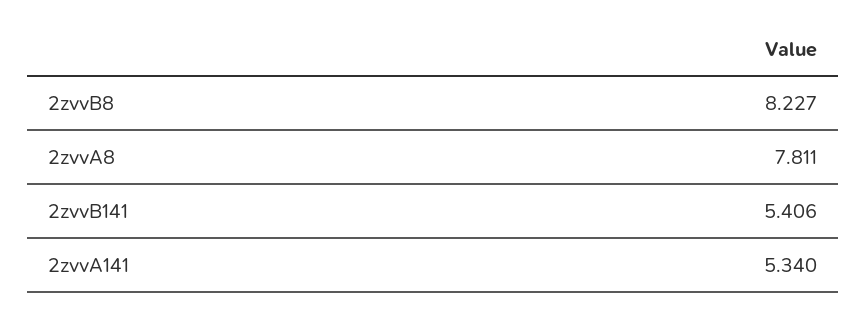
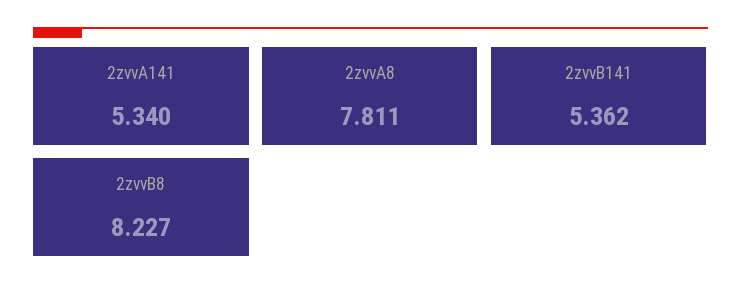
  {
    "2zvvB8": 8.227,
    "2zvvA8": 7.811,
-   "2zvvB141": 5.406,
+   "2zvvB141": 5.362,
    "2zvvA141": 5.34
  }

